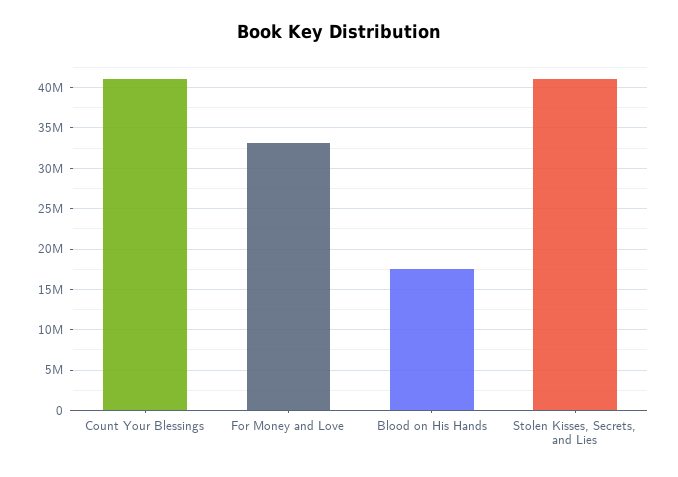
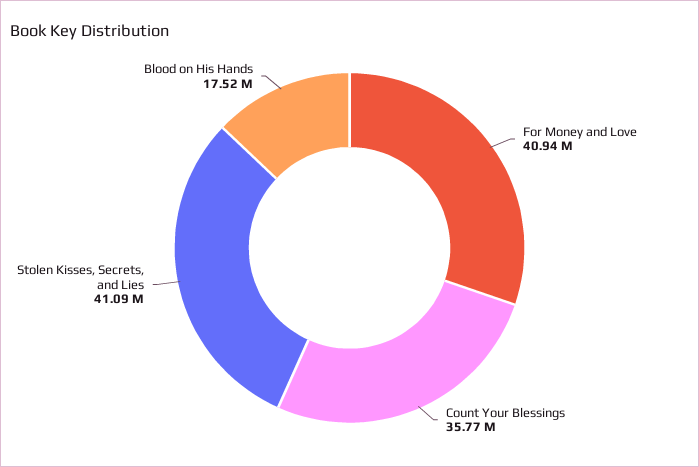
  {
-   "Count Your Blessings": 41000000,
+   "Count Your Blessings": 35770000,
-   "For Money and Love": 33000000,
+   "For Money and Love": 40940000,
    "Blood on His Hands": 17520000,
    "Stolen Kisses, Secrets, and Lies": 41090000
  }

